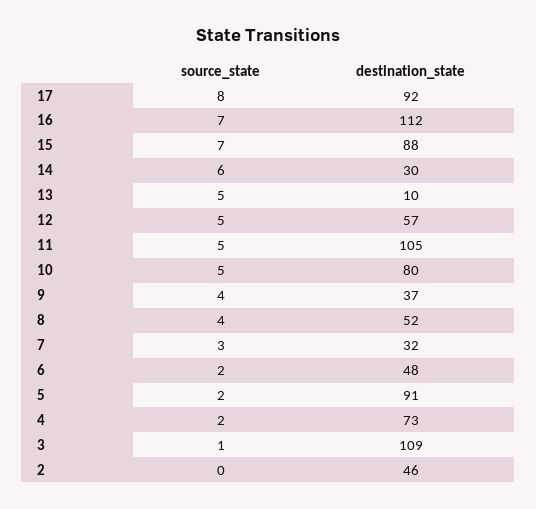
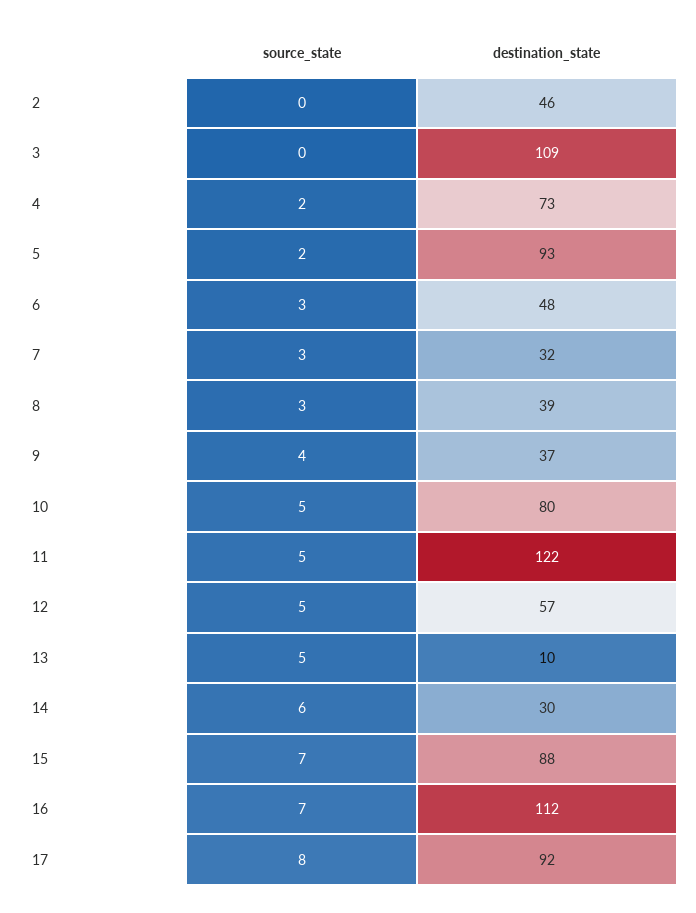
  {
    "source_state": {
      "17": 8,
      "16": 7,
      "15": 7,
      "14": 6,
      "13": 5,
      "12": 5,
      "11": 5,
      "10": 5,
      "9": 4,
-     "8": 4,
+     "8": 3,
      "7": 3,
-     "6": 2,
+     "6": 3,
      "5": 2,
      "4": 2,
-     "3": 1,
+     "3": 0,
      "2": 0
    },
    "destination_state": {
      "17": 92,
      "16": 112,
      "15": 88,
      "14": 30,
      "13": 10,
      "12": 57,
-     "11": 105,
+     "11": 122,
      "10": 80,
      "9": 37,
-     "8": 52,
+     "8": 39,
      "7": 32,
      "6": 48,
-     "5": 91,
+     "5": 93,
      "4": 73,
      "3": 109,
      "2": 46
    }
  }

